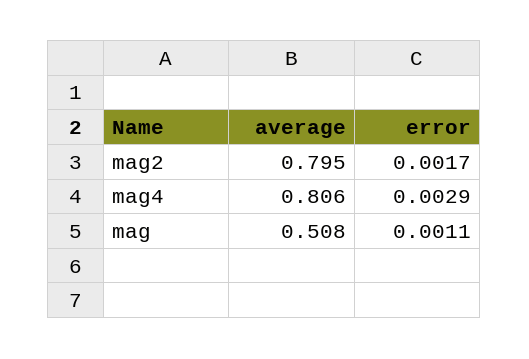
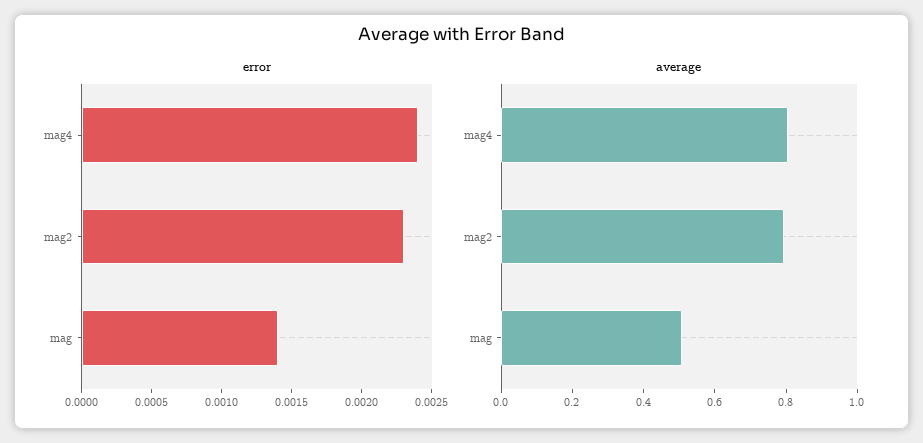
  {
    "average": {
      "mag2": 0.795,
      "mag4": 0.806,
      "mag": 0.508
    },
    "error": {
-     "mag2": 0.0017,
+     "mag2": 0.0023,
-     "mag4": 0.0029,
+     "mag4": 0.0024,
-     "mag": 0.0011
+     "mag": 0.0014
    }
  }

